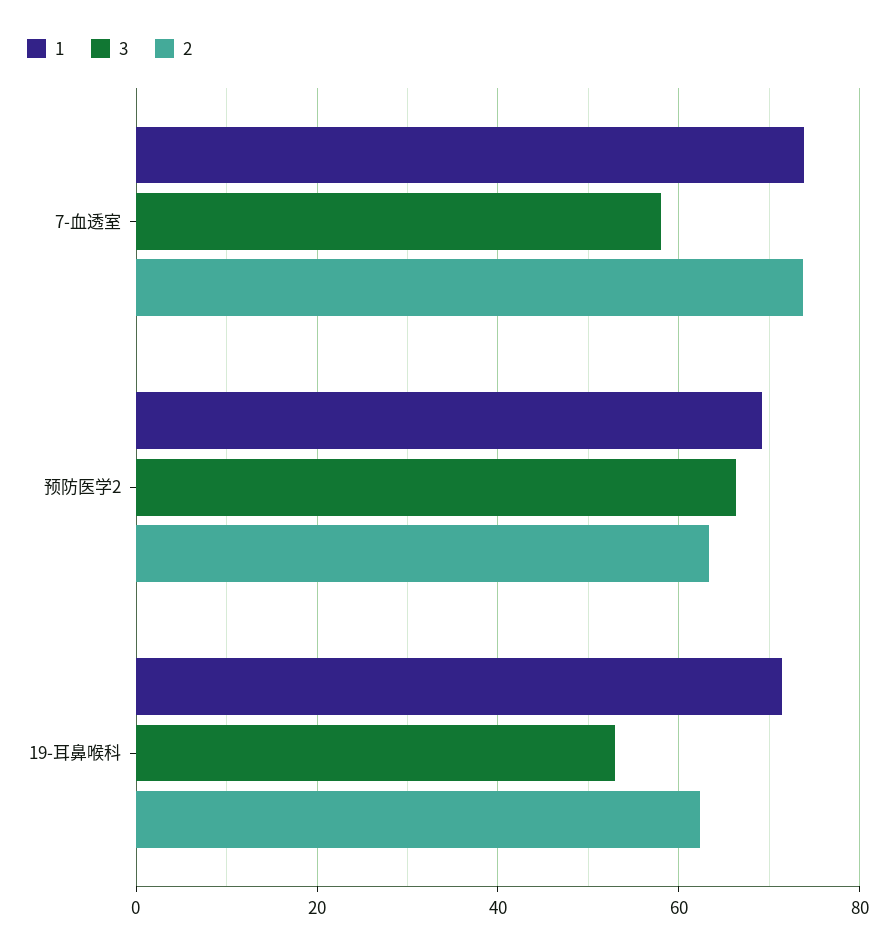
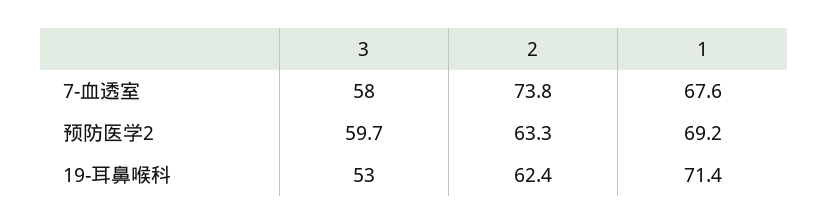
  {
    "1": {
-     "7-血透室": 74,
+     "7-血透室": 67.6,
      "预防医学2": 69.2,
      "19-耳鼻喉科": 71.4
    },
    "3": {
      "7-血透室": 58,
-     "预防医学2": 66,
+     "预防医学2": 59.7,
      "19-耳鼻喉科": 53
    },
    "2": {
      "7-血透室": 73.8,
      "预防医学2": 63.3,
      "19-耳鼻喉科": 62.4
    }
  }

